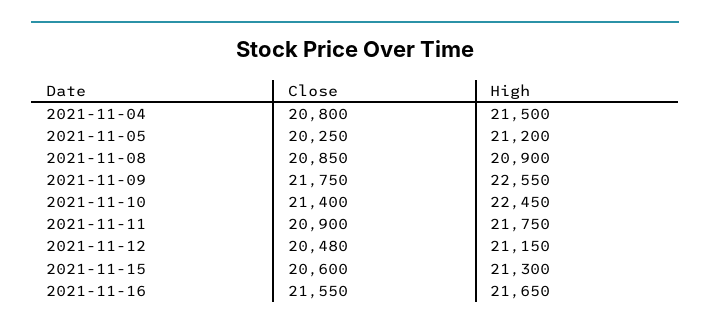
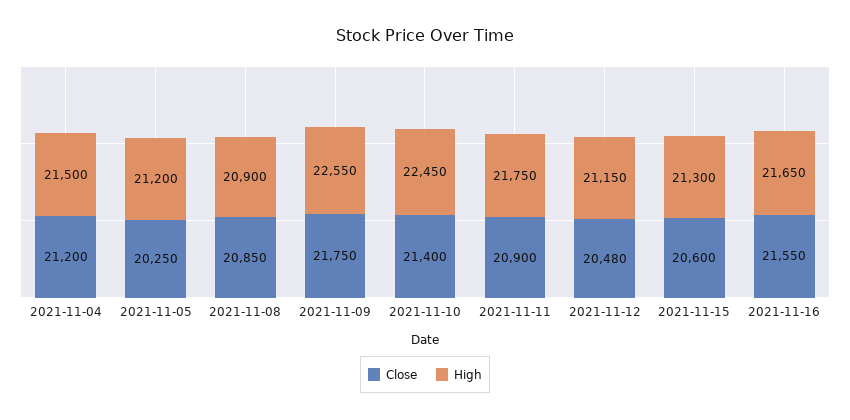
  {
    "Close": {
-     "2021-11-04": 20800,
+     "2021-11-04": 21200,
      "2021-11-05": 20250,
      "2021-11-08": 20850,
      "2021-11-09": 21750,
      "2021-11-10": 21400,
      "2021-11-11": 20900,
      "2021-11-12": 20480,
      "2021-11-15": 20600,
      "2021-11-16": 21550
    },
    "High": {
      "2021-11-04": 21500,
      "2021-11-05": 21200,
      "2021-11-08": 20900,
      "2021-11-09": 22550,
      "2021-11-10": 22450,
      "2021-11-11": 21750,
      "2021-11-12": 21150,
      "2021-11-15": 21300,
      "2021-11-16": 21650
    }
  }

